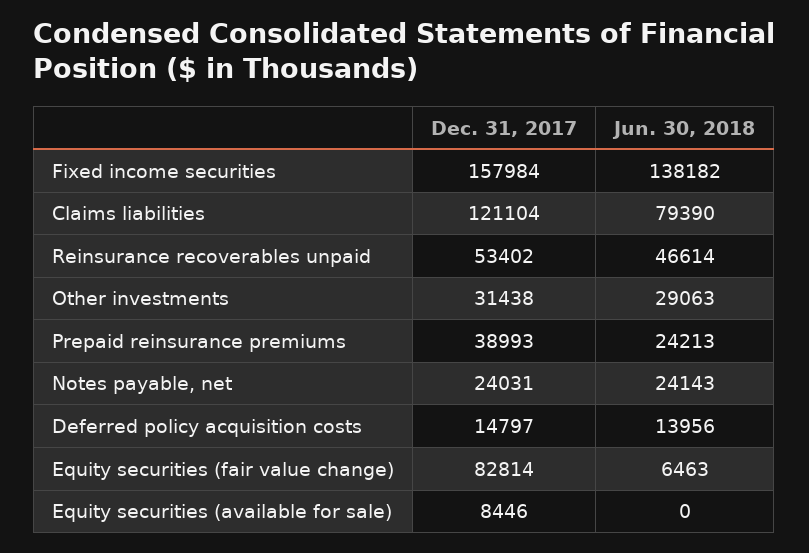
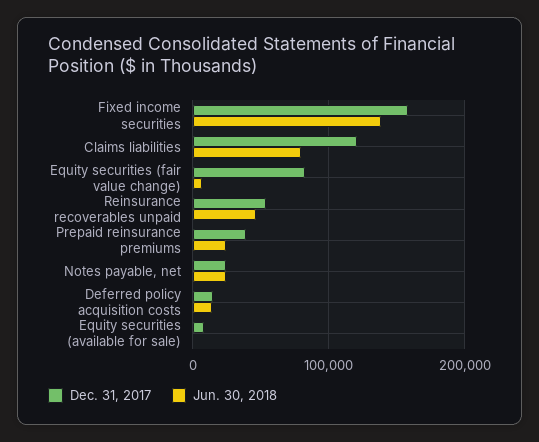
  {
    "Dec. 31, 2017": {
      "Fixed income securities": 157984,
      "Claims liabilities": 121104,
      "Reinsurance recoverables unpaid": 53402,
-     "Other investments": 31438,
      "Prepaid reinsurance premiums": 38993,
      "Notes payable, net": 24031,
      "Deferred policy acquisition costs": 14797,
      "Equity securities (fair value change)": 82814,
      "Equity securities (available for sale)": 8446
    },
    "Jun. 30, 2018": {
      "Fixed income securities": 138182,
      "Claims liabilities": 79390,
      "Reinsurance recoverables unpaid": 46614,
-     "Other investments": 29063,
      "Prepaid reinsurance premiums": 24213,
      "Notes payable, net": 24143,
      "Deferred policy acquisition costs": 13956,
      "Equity securities (fair value change)": 6463,
      "Equity securities (available for sale)": 0
    }
  }

